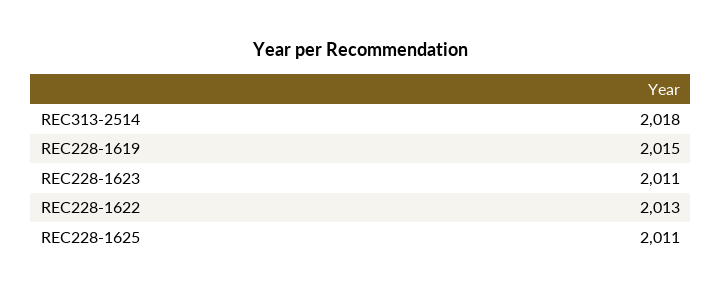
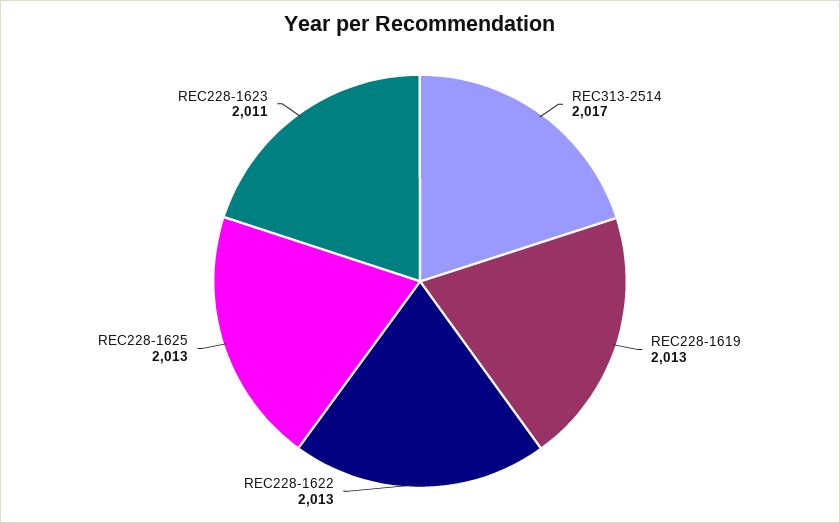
  {
-   "REC313-2514": 2018,
+   "REC313-2514": 2017,
-   "REC228-1619": 2015,
+   "REC228-1619": 2013,
    "REC228-1623": 2011,
    "REC228-1622": 2013,
-   "REC228-1625": 2011
+   "REC228-1625": 2013
  }

